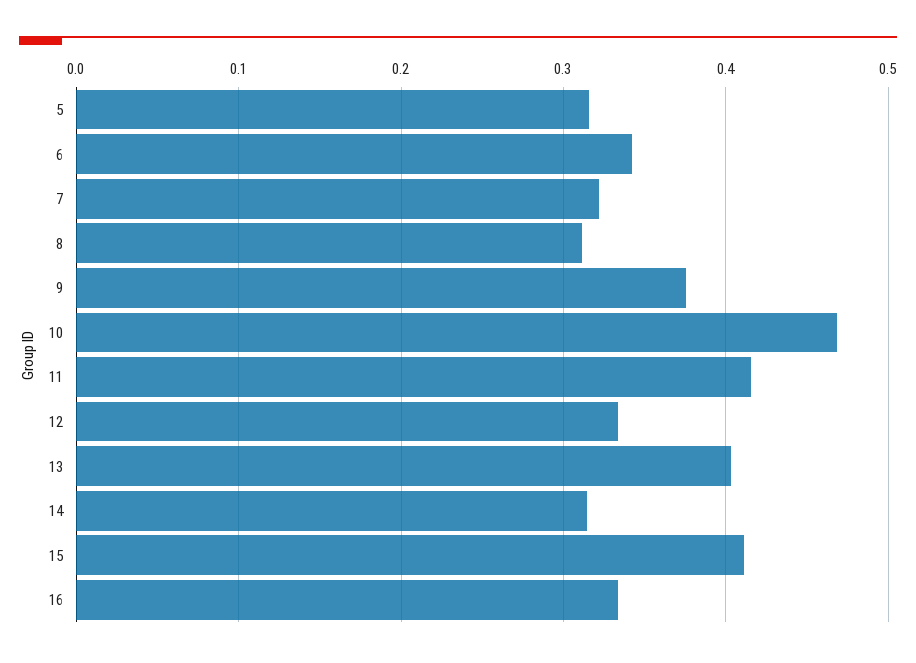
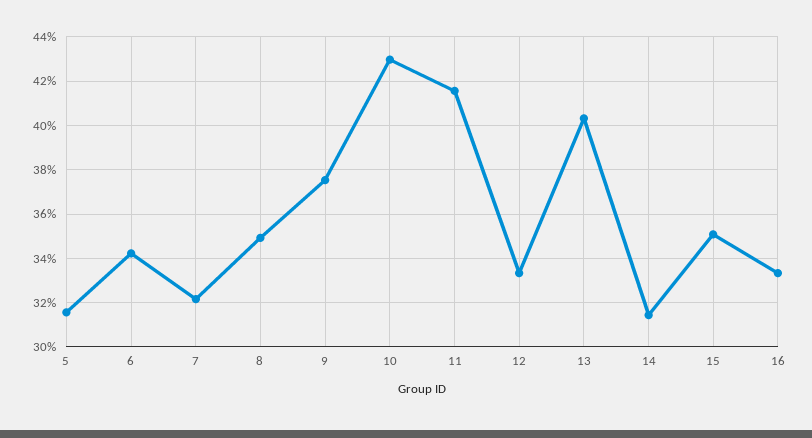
  {
    "5": 0.315,
    "6": 0.34,
    "7": 0.32,
-   "8": 0.31,
+   "8": 0.35,
    "9": 0.375,
-   "10": 0.47,
+   "10": 0.43,
    "11": 0.415,
    "12": 0.335,
    "13": 0.405,
    "14": 0.315,
-   "15": 0.41,
+   "15": 0.35,
    "16": 0.335
  }

